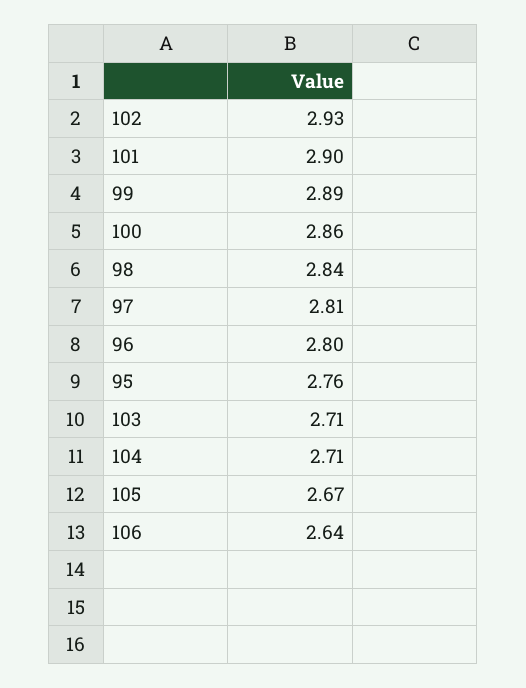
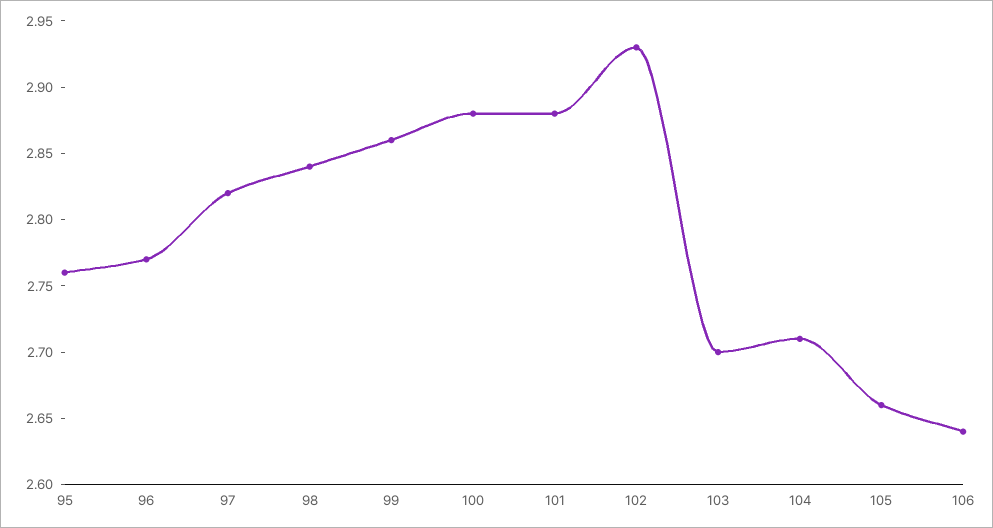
  {
    "102": 2.93,
-   "101": 2.9,
+   "101": 2.88,
-   "99": 2.89,
+   "99": 2.86,
-   "100": 2.86,
+   "100": 2.88,
    "98": 2.84,
-   "97": 2.81,
+   "97": 2.82,
-   "96": 2.8,
+   "96": 2.77,
    "95": 2.76,
-   "103": 2.71,
+   "103": 2.7,
    "104": 2.71,
-   "105": 2.67,
+   "105": 2.66,
    "106": 2.64
  }

